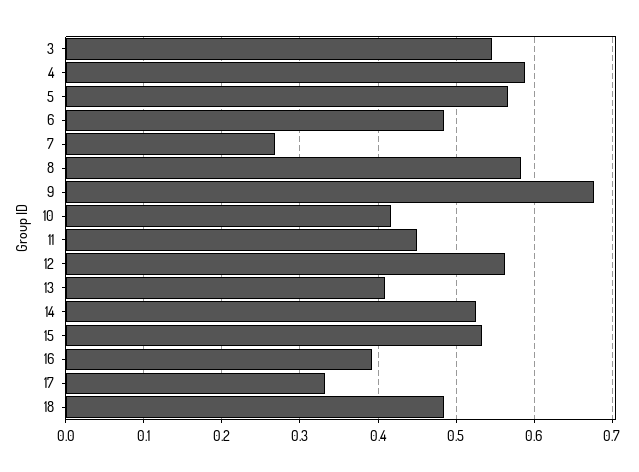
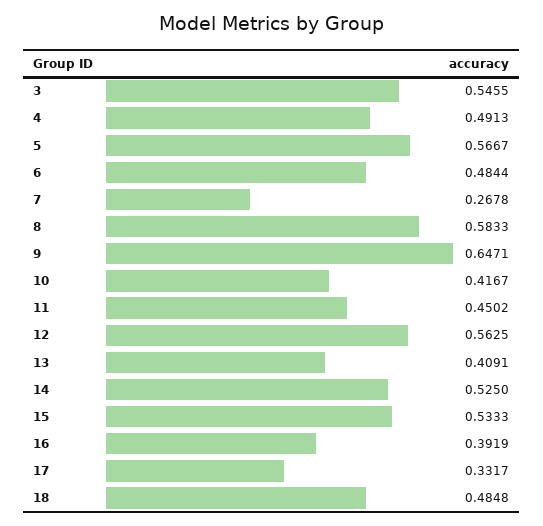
  {
    "3": 0.5455,
-   "4": 0.59,
+   "4": 0.4913,
    "5": 0.5667,
    "6": 0.4844,
    "7": 0.2678,
    "8": 0.5833,
-   "9": 0.68,
+   "9": 0.6471,
    "10": 0.4167,
    "11": 0.4502,
    "12": 0.5625,
    "13": 0.4091,
    "14": 0.525,
    "15": 0.5333,
    "16": 0.3919,
    "17": 0.3317,
    "18": 0.4848
  }

